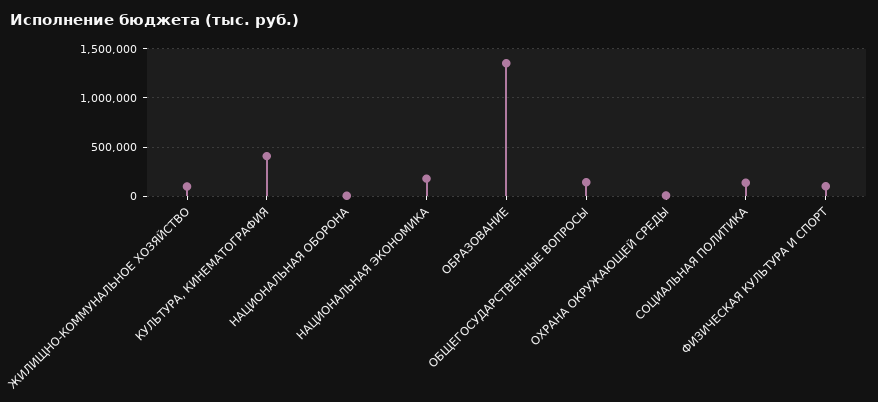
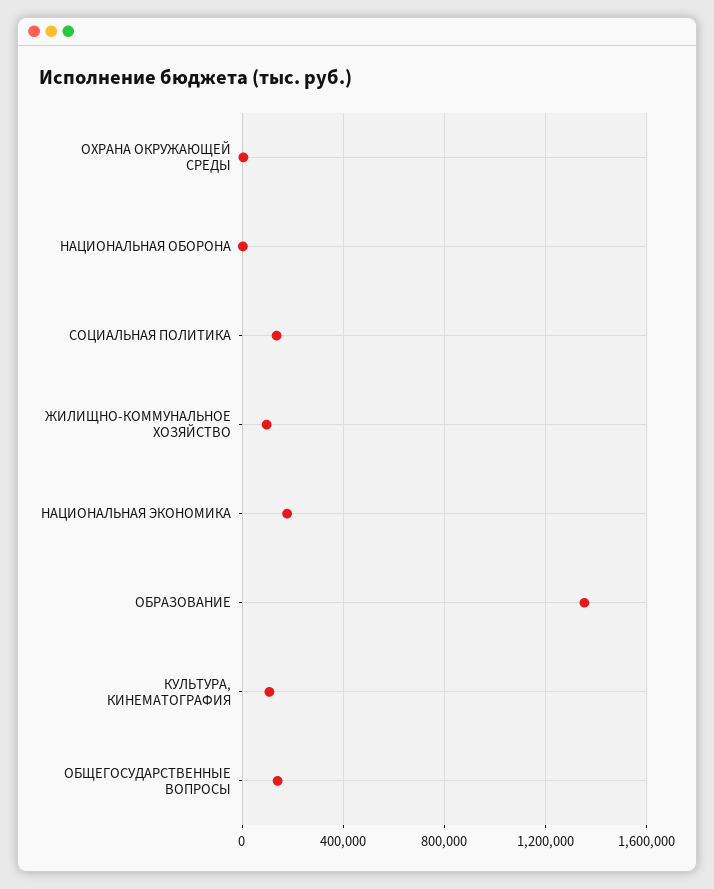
  {
    "ЖИЛИЩНО-КОММУНАЛЬНОЕ ХОЗЯЙСТВО": 100000,
-   "КУЛЬТУРА, КИНЕМАТОГРАФИЯ": 400000,
+   "КУЛЬТУРА, КИНЕМАТОГРАФИЯ": 100000,
    "НАЦИОНАЛЬНАЯ ОБОРОНА": 0,
    "НАЦИОНАЛЬНАЯ ЭКОНОМИКА": 200000,
    "ОБРАЗОВАНИЕ": 1350000,
    "ОБЩЕГОСУДАРСТВЕННЫЕ ВОПРОСЫ": 150000,
    "ОХРАНА ОКРУЖАЮЩЕЙ СРЕДЫ": 0,
-   "СОЦИАЛЬНАЯ ПОЛИТИКА": 150000,
+   "СОЦИАЛЬНАЯ ПОЛИТИКА": 150000
-   "ФИЗИЧЕСКАЯ КУЛЬТУРА И СПОРТ": 100000
  }

